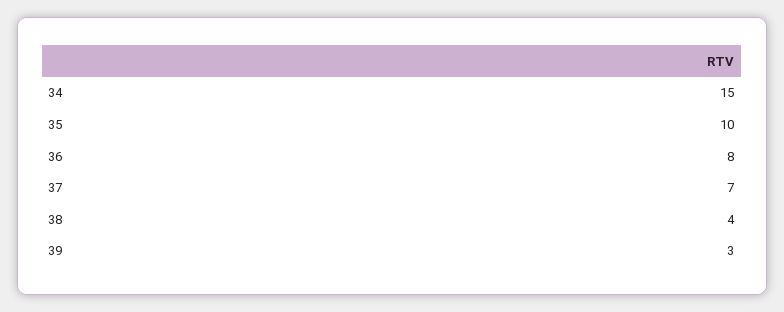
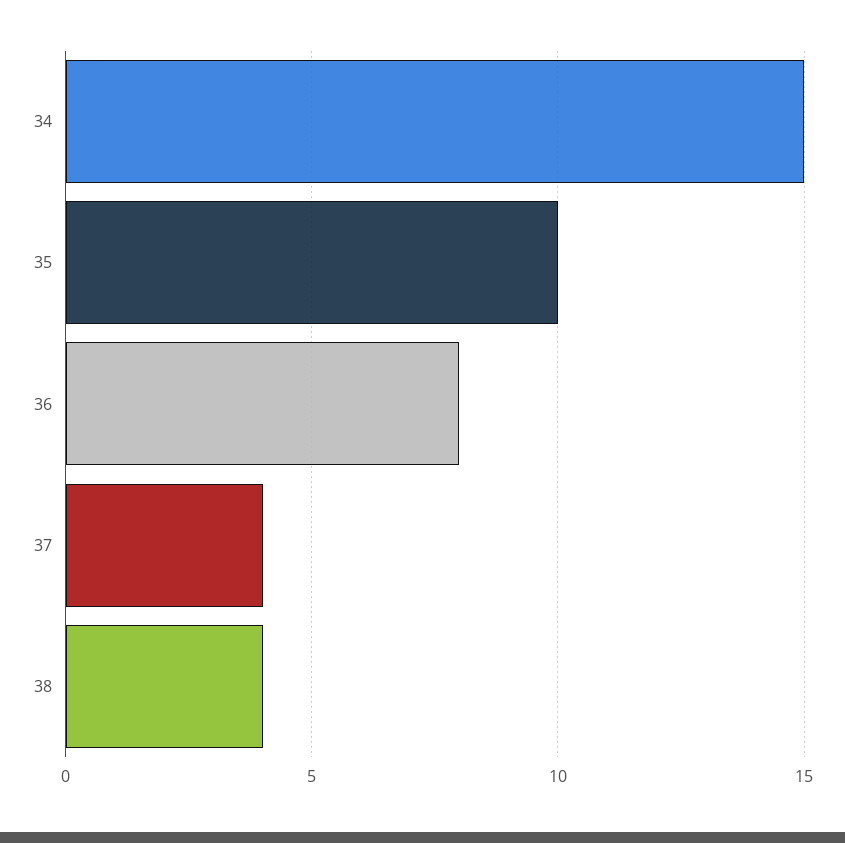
  {
    "34": 15,
    "35": 10,
    "36": 8,
-   "37": 7,
+   "37": 4,
-   "38": 4,
+   "38": 4
-   "39": 3
  }

